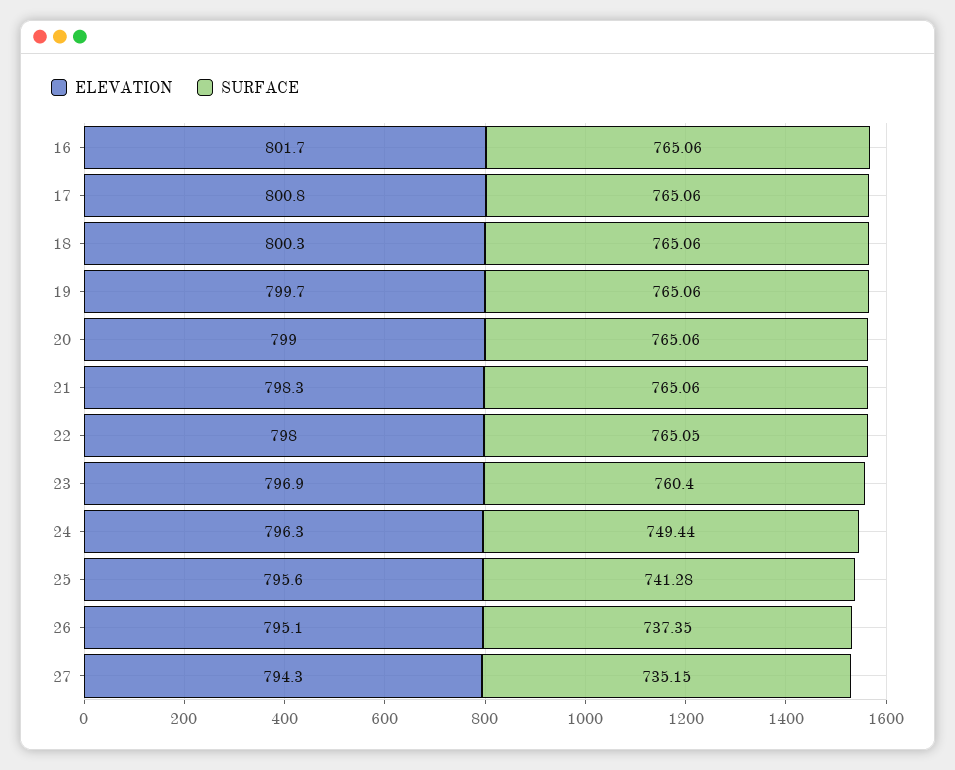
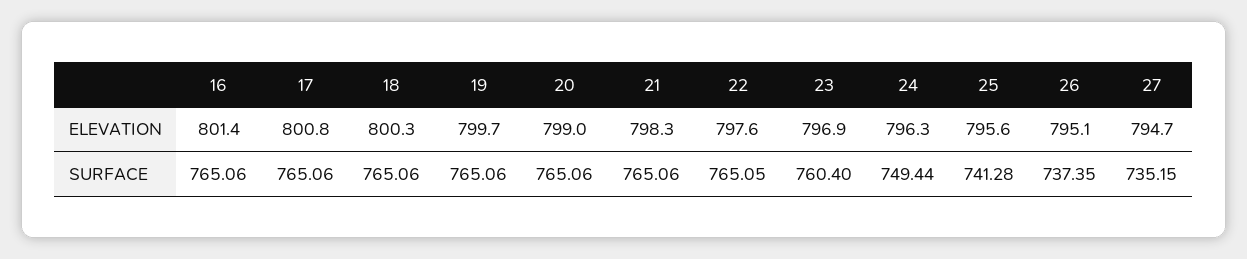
  {
    "ELEVATION": {
-     "16": 801.7,
+     "16": 801.4,
      "17": 800.8,
      "18": 800.3,
      "19": 799.7,
      "20": 799,
      "21": 798.3,
-     "22": 798,
+     "22": 797.6,
      "23": 796.9,
      "24": 796.3,
      "25": 795.6,
      "26": 795.1,
-     "27": 794.3
+     "27": 794.7
    },
    "SURFACE": {
      "16": 765.06,
      "17": 765.06,
      "18": 765.06,
      "19": 765.06,
      "20": 765.06,
      "21": 765.06,
      "22": 765.05,
      "23": 760.4,
      "24": 749.44,
      "25": 741.28,
      "26": 737.35,
      "27": 735.15
    }
  }

